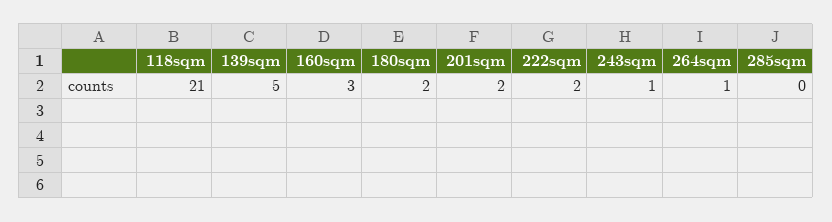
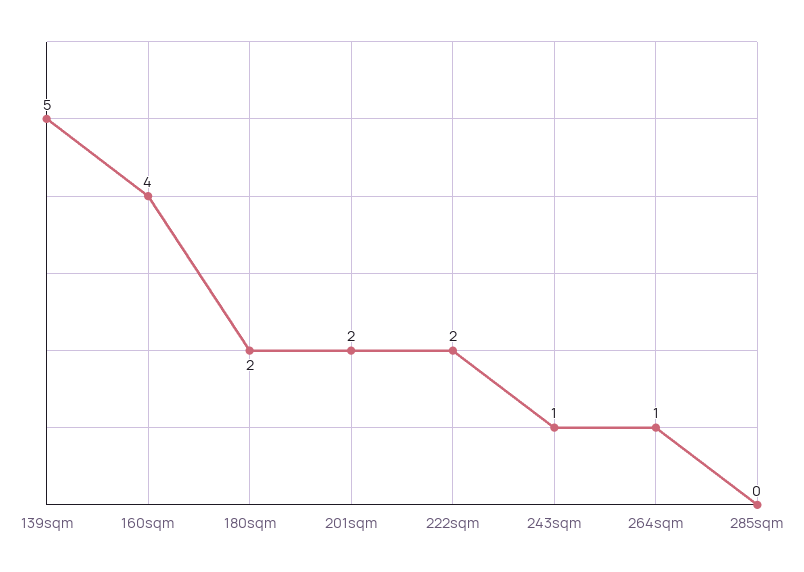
  {
-   "118sqm": 21,
    "139sqm": 5,
-   "160sqm": 3,
+   "160sqm": 4,
    "180sqm": 2,
    "201sqm": 2,
    "222sqm": 2,
    "243sqm": 1,
    "264sqm": 1,
    "285sqm": 0
  }

